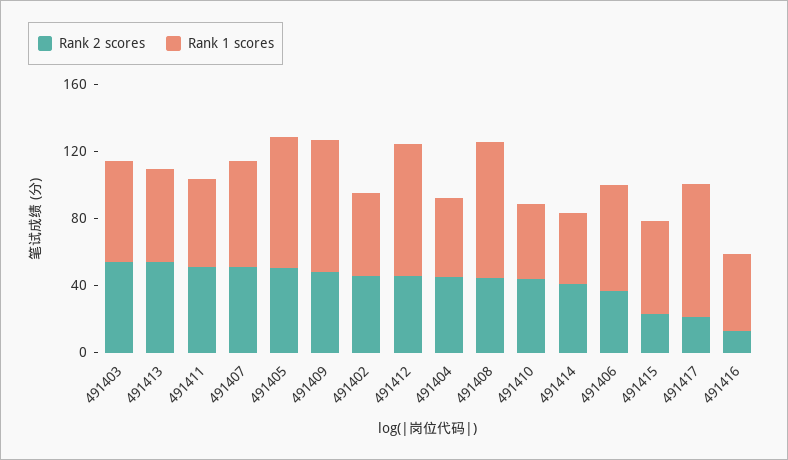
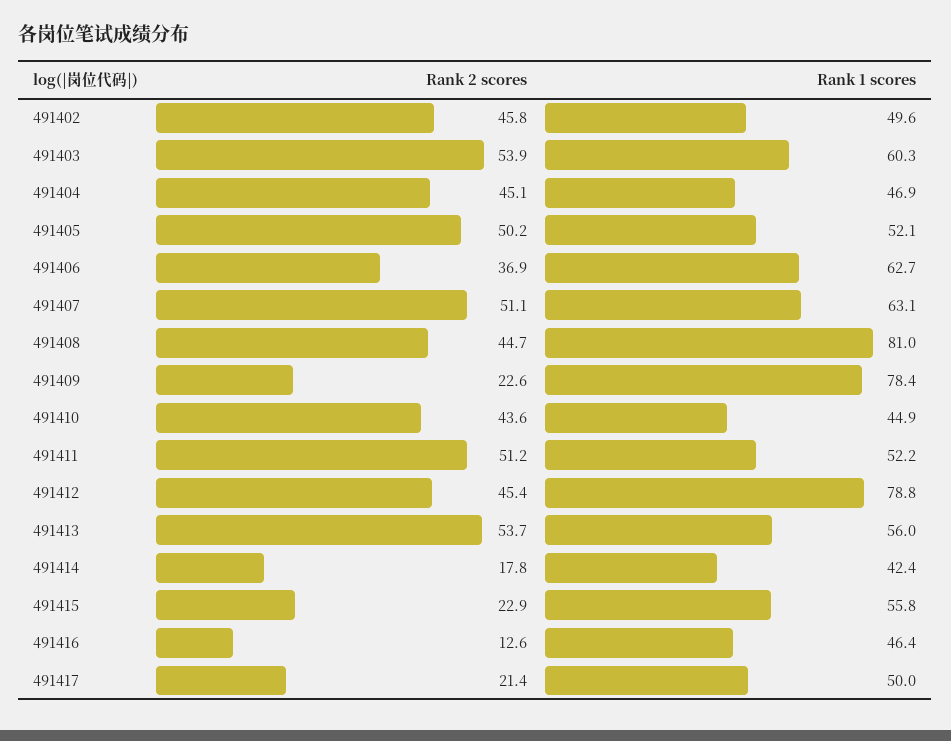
  {
    "Rank 2 scores": {
      "491403": 53.9,
      "491413": 53.7,
      "491411": 51.2,
      "491407": 51.1,
      "491405": 50.2,
-     "491409": 50,
+     "491409": 22.6,
      "491402": 45.8,
      "491412": 45.4,
      "491404": 45.1,
      "491408": 44.7,
      "491410": 43.6,
-     "491414": 40,
+     "491414": 17.8,
      "491406": 36.9,
      "491415": 22.9,
      "491417": 21.4,
      "491416": 12.6
    },
    "Rank 1 scores": {
      "491403": 60.3,
      "491413": 56,
      "491411": 52.2,
      "491407": 63.1,
-     "491405": 80,
+     "491405": 52.1,
      "491409": 78.4,
      "491402": 49.6,
      "491412": 78.8,
      "491404": 46.9,
      "491408": 81,
      "491410": 44.9,
      "491414": 42.4,
      "491406": 62.7,
      "491415": 55.8,
-     "491417": 80,
+     "491417": 50,
      "491416": 46.4
    }
  }

